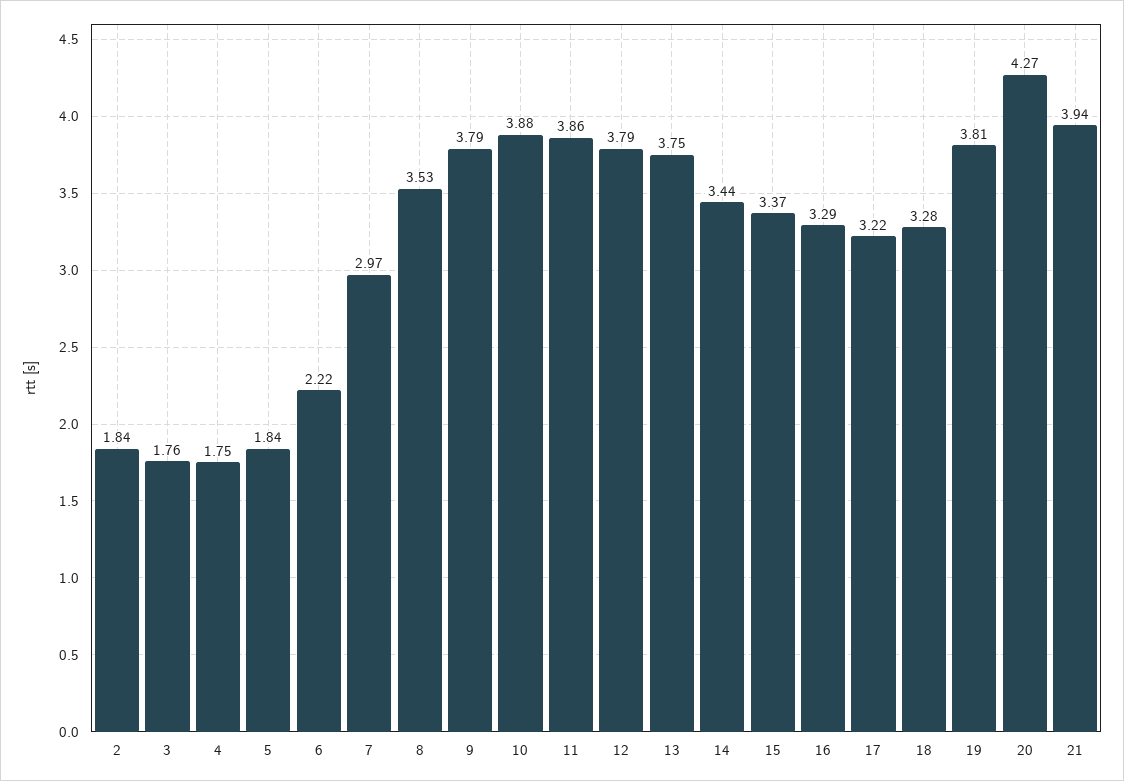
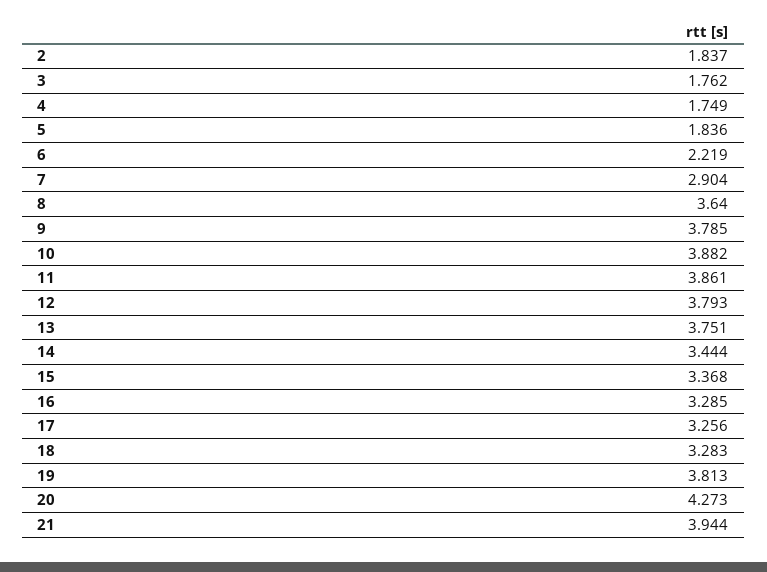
  {
    "2": 1.837,
    "3": 1.762,
    "4": 1.749,
    "5": 1.836,
    "6": 2.219,
-   "7": 2.97,
+   "7": 2.904,
-   "8": 3.53,
+   "8": 3.64,
    "9": 3.785,
    "10": 3.882,
    "11": 3.861,
    "12": 3.793,
    "13": 3.751,
    "14": 3.444,
    "15": 3.368,
    "16": 3.285,
-   "17": 3.22,
+   "17": 3.256,
    "18": 3.283,
    "19": 3.813,
    "20": 4.273,
    "21": 3.944
  }

